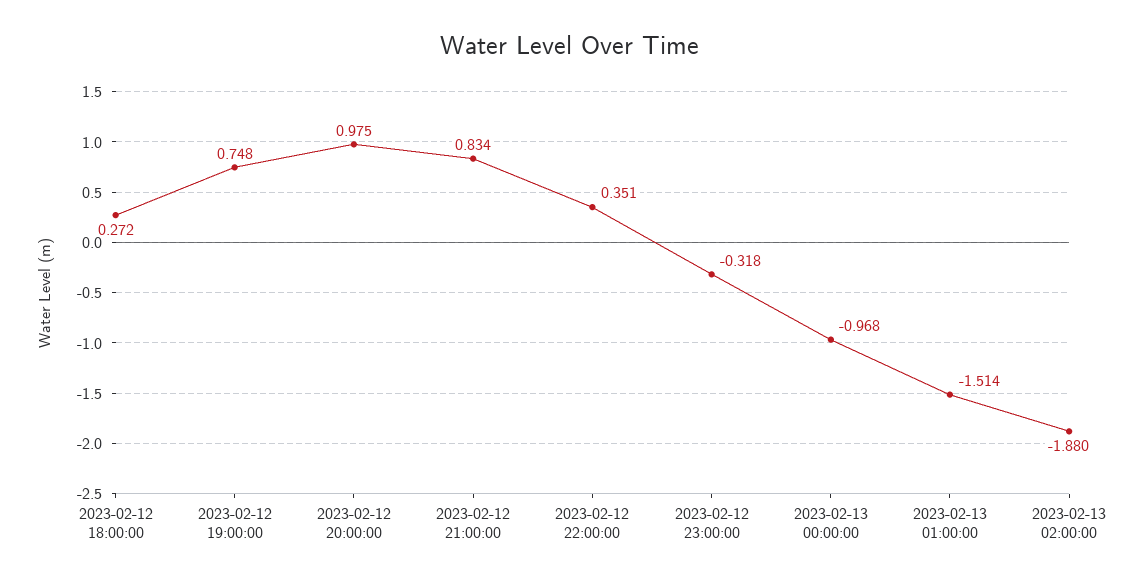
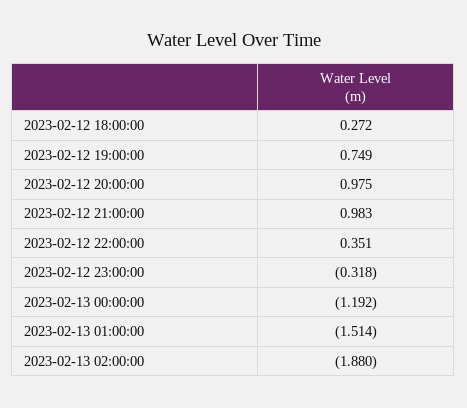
  {
    "2023-02-12 18:00:00": 0.272,
-   "2023-02-12 19:00:00": 0.748,
+   "2023-02-12 19:00:00": 0.749,
    "2023-02-12 20:00:00": 0.975,
-   "2023-02-12 21:00:00": 0.834,
+   "2023-02-12 21:00:00": 0.983,
    "2023-02-12 22:00:00": 0.351,
    "2023-02-12 23:00:00": -0.318,
-   "2023-02-13 00:00:00": -0.968,
+   "2023-02-13 00:00:00": -1.192,
    "2023-02-13 01:00:00": -1.514,
    "2023-02-13 02:00:00": -1.88
  }

